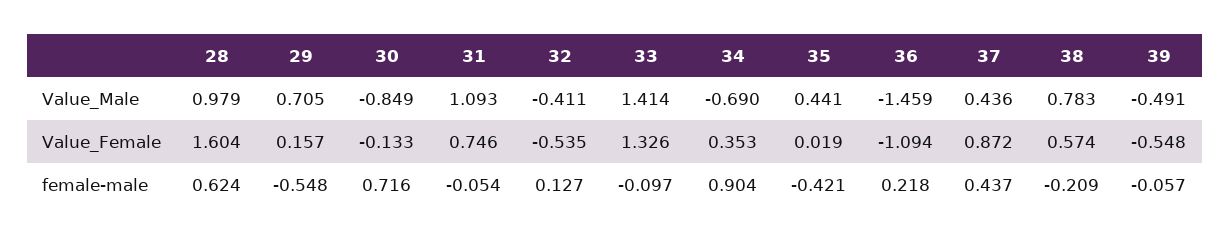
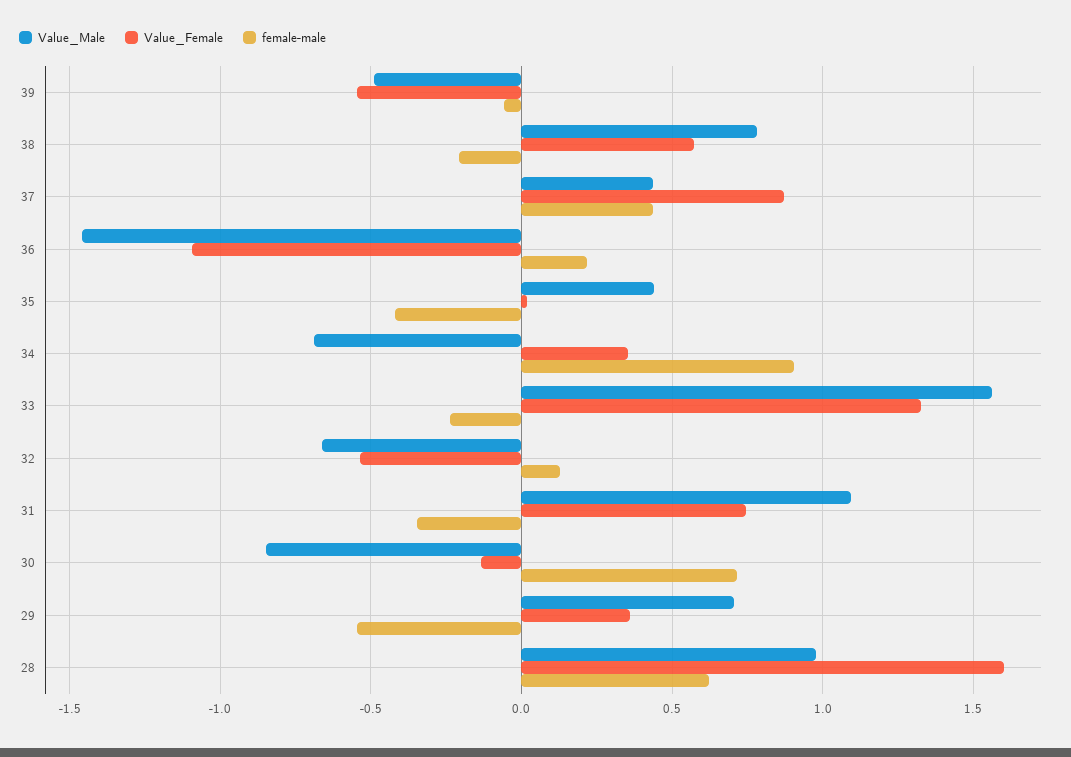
  {
    "Value_Male": {
      "28": 0.979,
      "29": 0.705,
      "30": -0.849,
      "31": 1.093,
-     "32": -0.411,
+     "32": -0.65,
-     "33": 1.414,
+     "33": 1.55,
      "34": -0.69,
      "35": 0.441,
      "36": -1.459,
      "37": 0.436,
      "38": 0.783,
      "39": -0.491
    },
    "Value_Female": {
      "28": 1.604,
-     "29": 0.157,
+     "29": 0.35,
      "30": -0.133,
      "31": 0.746,
      "32": -0.535,
      "33": 1.326,
      "34": 0.353,
      "35": 0.019,
      "36": -1.094,
      "37": 0.872,
      "38": 0.574,
      "39": -0.548
    },
    "female-male": {
      "28": 0.624,
      "29": -0.548,
      "30": 0.716,
-     "31": -0.054,
+     "31": -0.35,
      "32": 0.127,
-     "33": -0.097,
+     "33": -0.25,
      "34": 0.904,
      "35": -0.421,
      "36": 0.218,
      "37": 0.437,
      "38": -0.209,
      "39": -0.057
    }
  }

